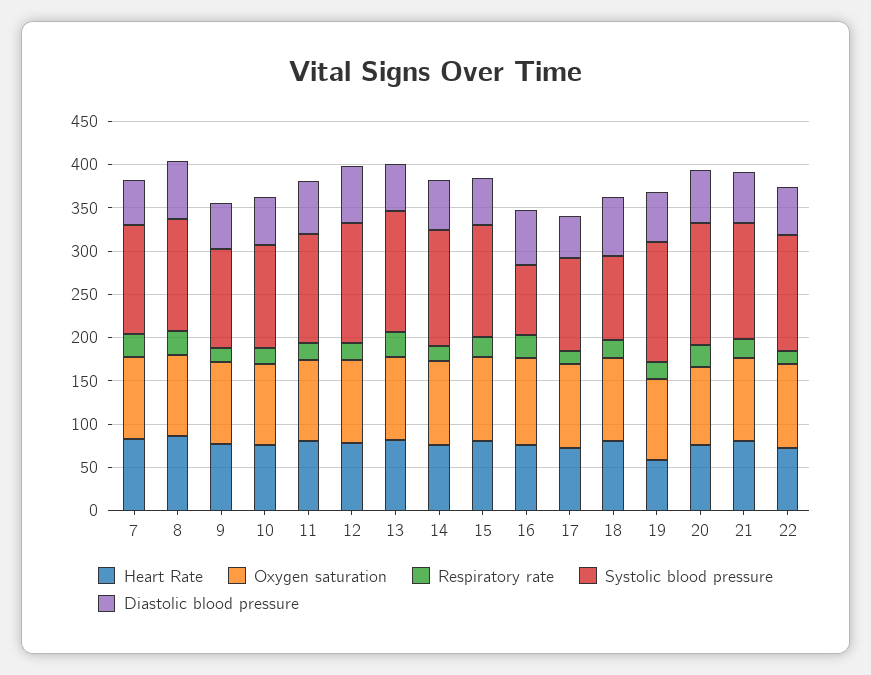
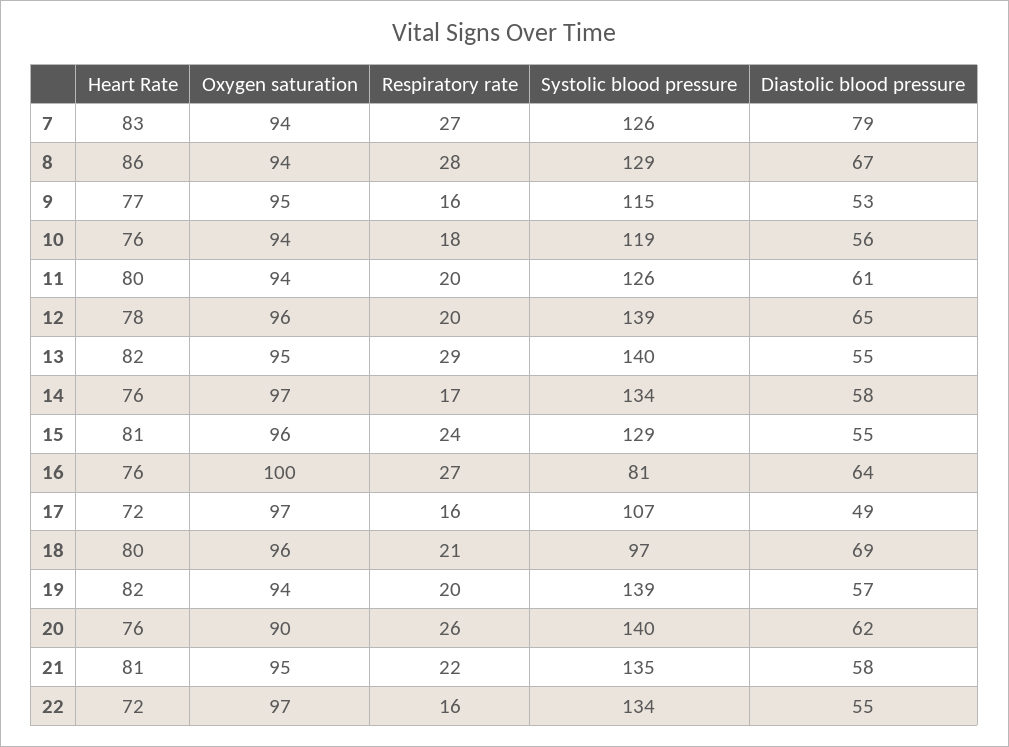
  {
    "Heart Rate": {
      "7": 83,
      "8": 86,
      "9": 77,
      "10": 76,
      "11": 80,
      "12": 78,
      "13": 82,
      "14": 76,
      "15": 81,
      "16": 76,
      "17": 72,
      "18": 80,
-     "19": 60,
+     "19": 82,
      "20": 76,
      "21": 81,
      "22": 72
    },
    "Oxygen saturation": {
      "7": 94,
      "8": 94,
      "9": 95,
      "10": 94,
      "11": 94,
      "12": 96,
      "13": 95,
      "14": 97,
      "15": 96,
      "16": 100,
      "17": 97,
      "18": 96,
      "19": 94,
      "20": 90,
      "21": 95,
      "22": 97
    },
    "Respiratory rate": {
      "7": 27,
      "8": 28,
      "9": 16,
      "10": 18,
      "11": 20,
      "12": 20,
      "13": 29,
      "14": 17,
      "15": 24,
      "16": 27,
      "17": 16,
      "18": 21,
      "19": 20,
      "20": 26,
      "21": 22,
      "22": 16
    },
    "Systolic blood pressure": {
      "7": 126,
      "8": 129,
      "9": 115,
      "10": 119,
      "11": 126,
      "12": 139,
      "13": 140,
      "14": 134,
      "15": 129,
      "16": 81,
      "17": 107,
      "18": 97,
      "19": 139,
      "20": 140,
      "21": 135,
      "22": 134
    },
    "Diastolic blood pressure": {
-     "7": 50,
+     "7": 79,
      "8": 67,
      "9": 53,
      "10": 56,
      "11": 61,
      "12": 65,
      "13": 55,
      "14": 58,
      "15": 55,
      "16": 64,
      "17": 49,
      "18": 69,
      "19": 57,
      "20": 62,
      "21": 58,
      "22": 55
    }
  }

